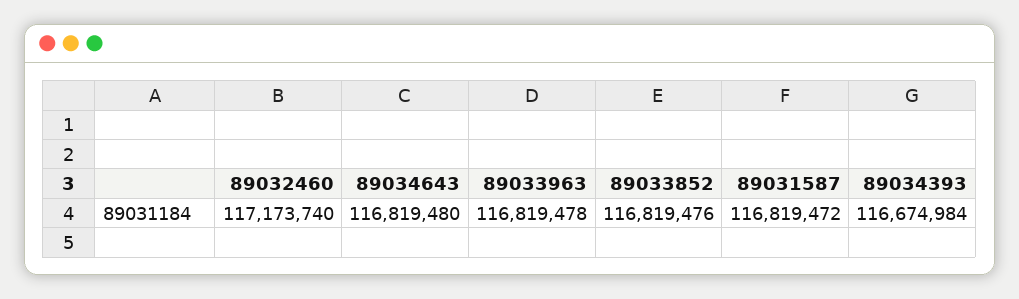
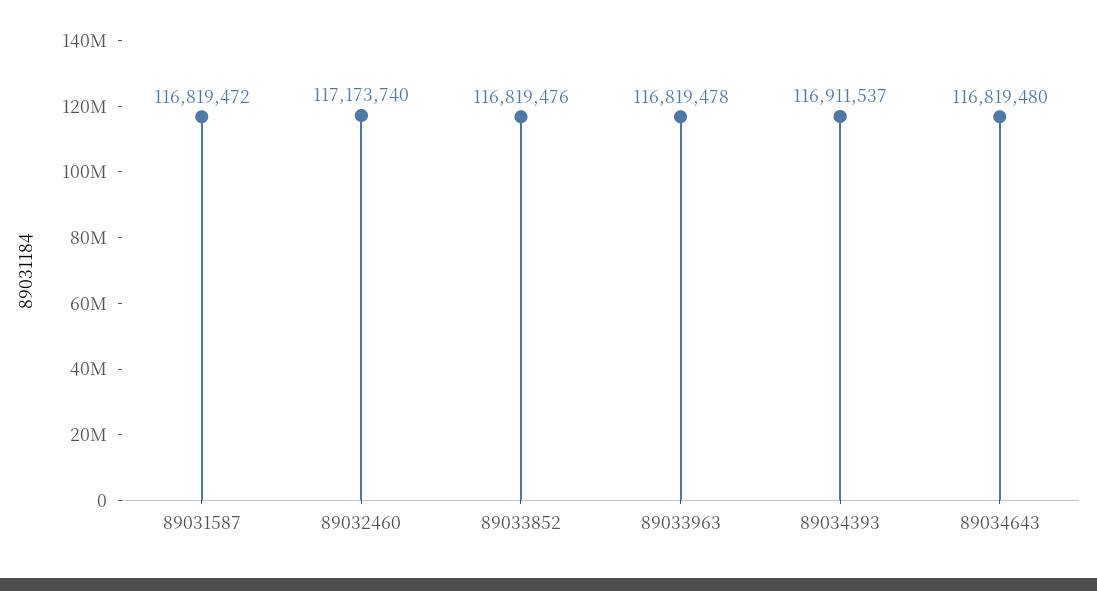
  {
    "89032460": 117173740,
    "89034643": 116819480,
    "89033963": 116819478,
    "89033852": 116819476,
    "89031587": 116819472,
-   "89034393": 116674984
+   "89034393": 116911537
  }

